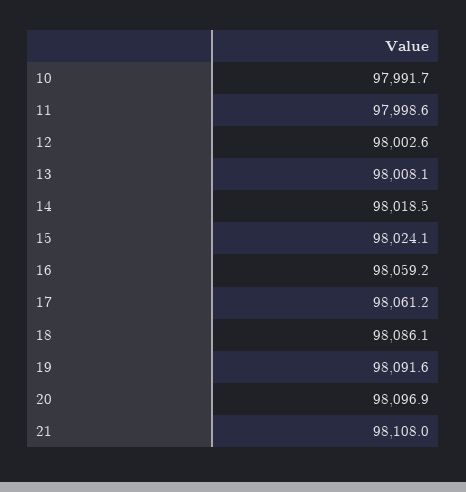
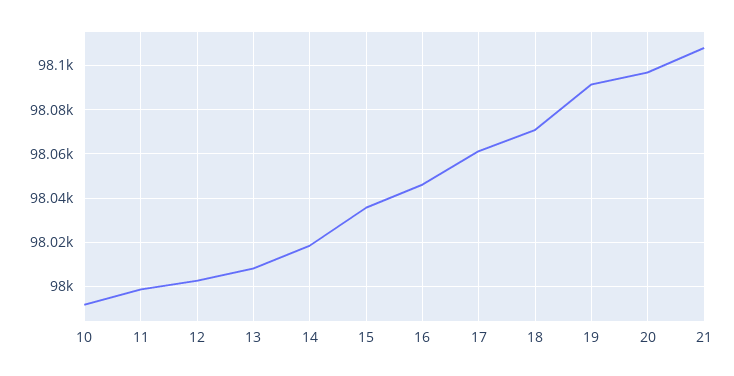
  {
    "10": 97991.7,
    "11": 97998.6,
    "12": 98002.6,
    "13": 98008.1,
    "14": 98018.5,
-   "15": 98024.1,
+   "15": 98035,
-   "16": 98059.2,
+   "16": 98045,
    "17": 98061.2,
-   "18": 98086.1,
+   "18": 98070,
    "19": 98091.6,
    "20": 98096.9,
    "21": 98108
  }

